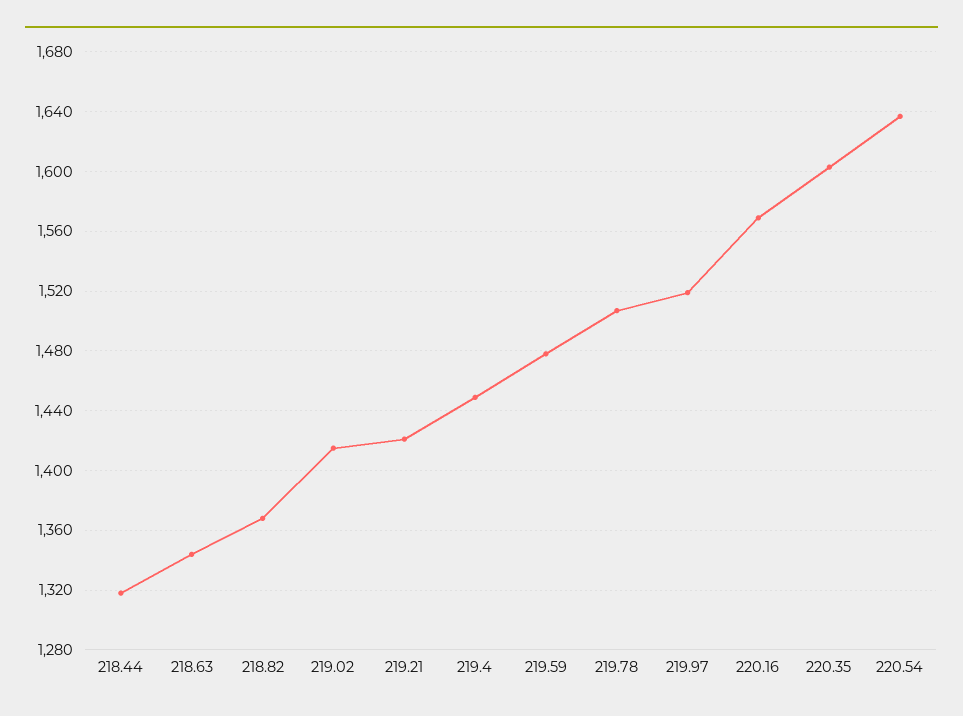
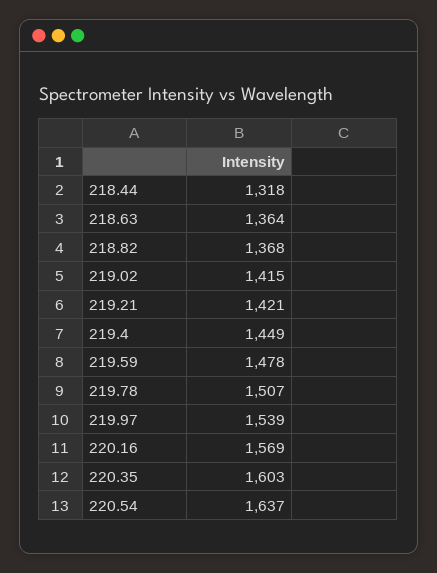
  {
    "218.44": 1318,
-   "218.63": 1345,
+   "218.63": 1364,
    "218.82": 1368,
    "219.02": 1415,
    "219.21": 1421,
    "219.4": 1449,
    "219.59": 1478,
    "219.78": 1507,
-   "219.97": 1520,
+   "219.97": 1539,
    "220.16": 1569,
    "220.35": 1603,
    "220.54": 1637
  }

